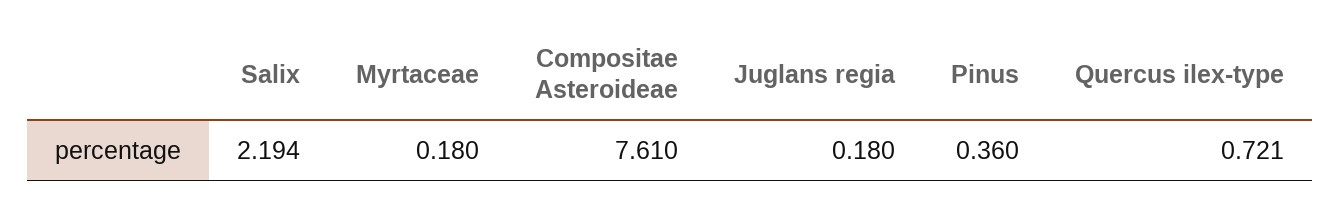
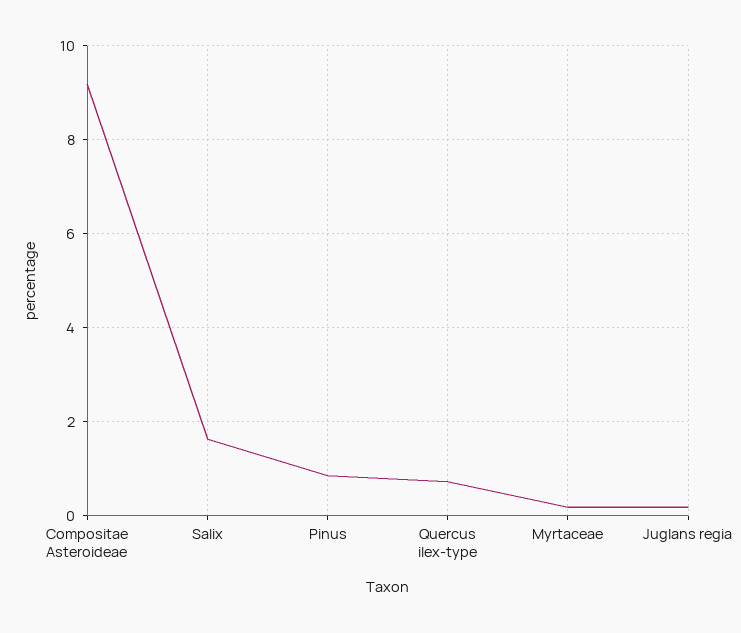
  {
-   "Salix": 2.194,
+   "Salix": 1.6,
    "Myrtaceae": 0.18,
-   "Compositae Asteroideae": 7.61,
+   "Compositae Asteroideae": 9.2,
    "Juglans regia": 0.18,
-   "Pinus": 0.36,
+   "Pinus": 0.8,
    "Quercus ilex-type": 0.721
  }

